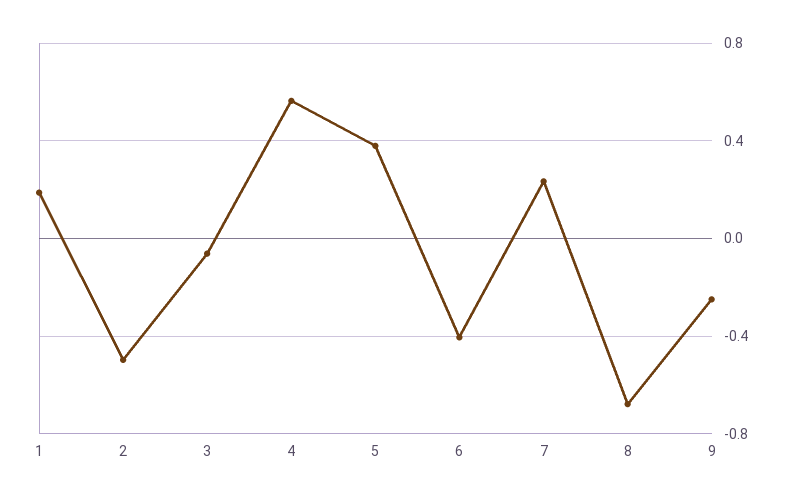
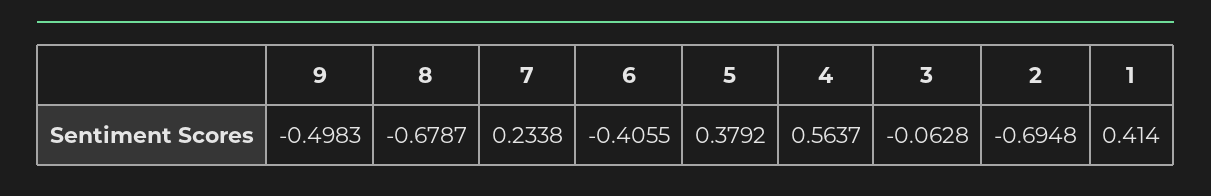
  {
-   "1": 0.2,
+   "1": 0.414,
-   "2": -0.5,
+   "2": -0.6948,
    "3": -0.0628,
    "4": 0.5637,
    "5": 0.3792,
    "6": -0.4055,
    "7": 0.2338,
    "8": -0.6787,
-   "9": -0.25
+   "9": -0.4983
  }

